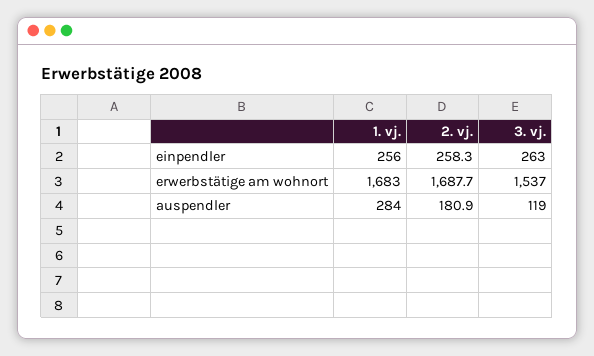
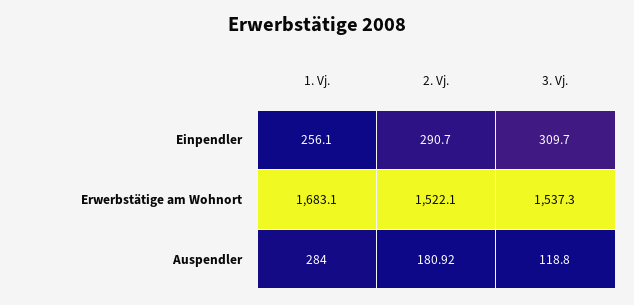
  {
    "1. vj.": {
      "einpendler": 256.1,
      "erwerbstätige am wohnort": 1683.1,
      "auspendler": 284
    },
    "2. vj.": {
-     "einpendler": 258.3,
+     "einpendler": 290.7,
-     "erwerbstätige am wohnort": 1687.7,
+     "erwerbstätige am wohnort": 1522.1,
      "auspendler": 180.92
    },
    "3. vj.": {
-     "einpendler": 263,
+     "einpendler": 309.7,
      "erwerbstätige am wohnort": 1537.3,
      "auspendler": 118.8
    }
  }

